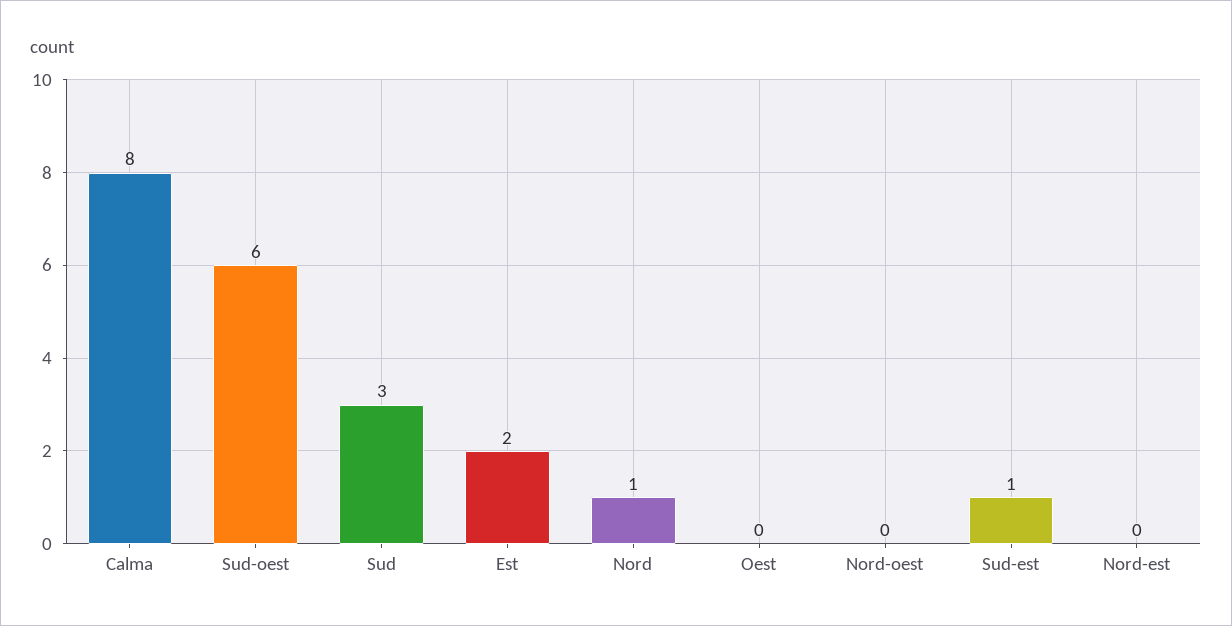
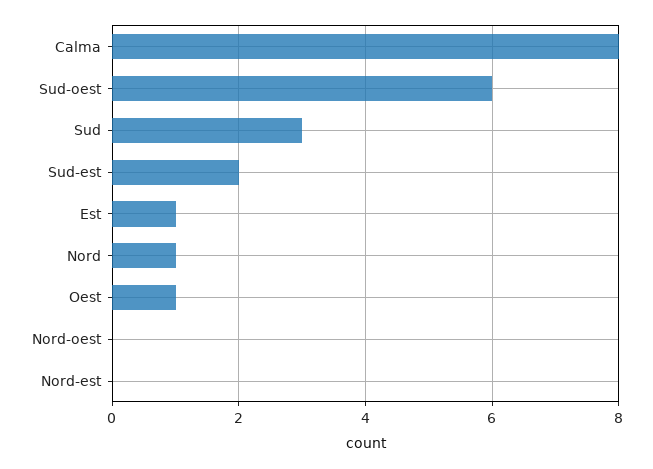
  {
    "Calma": 8,
    "Sud-oest": 6,
    "Sud": 3,
-   "Est": 2,
+   "Est": 1,
    "Nord": 1,
-   "Oest": 0,
+   "Oest": 1,
    "Nord-oest": 0,
-   "Sud-est": 1,
+   "Sud-est": 2,
    "Nord-est": 0
  }

